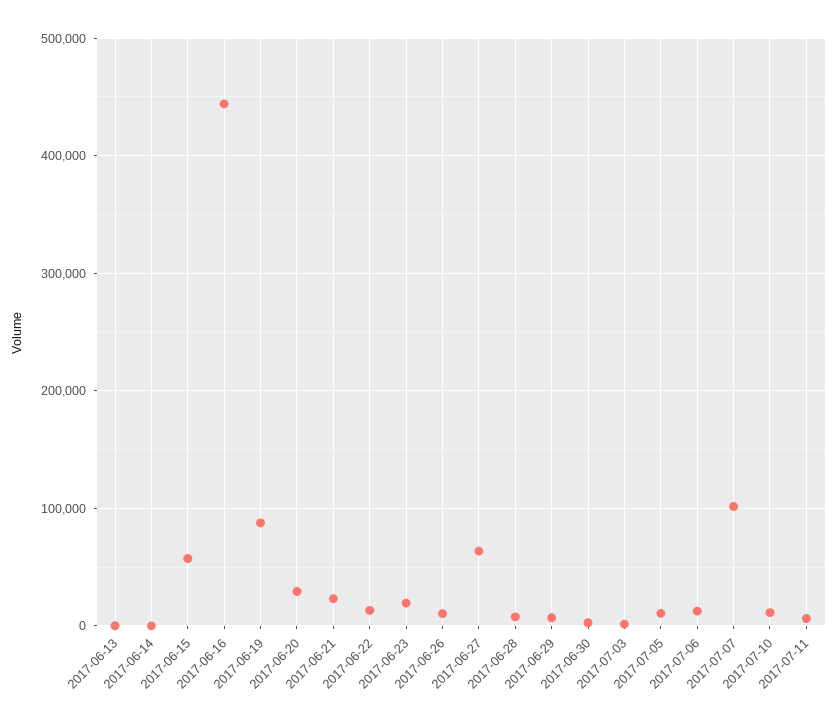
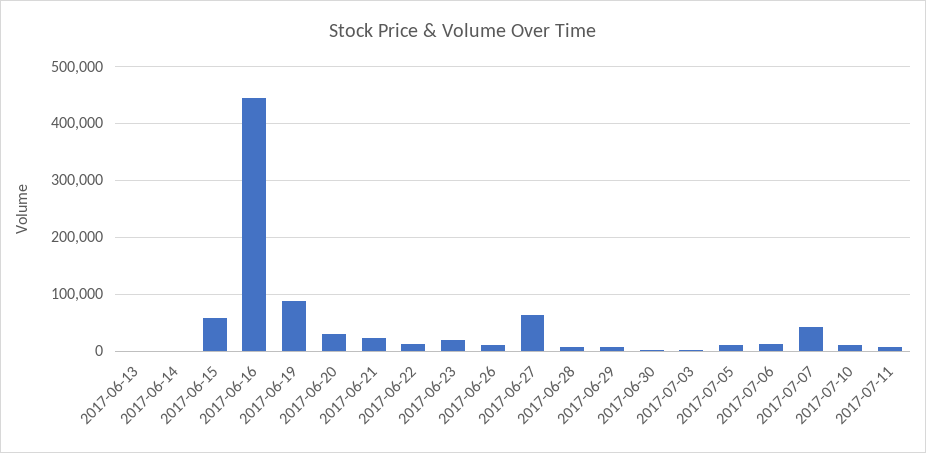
  {
    "2017-06-13": 0,
    "2017-06-14": 0,
    "2017-06-15": 60000,
    "2017-06-16": 440000,
    "2017-06-19": 90000,
    "2017-06-20": 30000,
    "2017-06-21": 20000,
    "2017-06-22": 10000,
    "2017-06-23": 20000,
    "2017-06-26": 10000,
    "2017-06-27": 60000,
    "2017-06-28": 10000,
    "2017-06-29": 10000,
    "2017-06-30": 0,
    "2017-07-03": 0,
    "2017-07-05": 10000,
    "2017-07-06": 10000,
-   "2017-07-07": 100000,
+   "2017-07-07": 40000,
    "2017-07-10": 10000,
    "2017-07-11": 10000
  }

